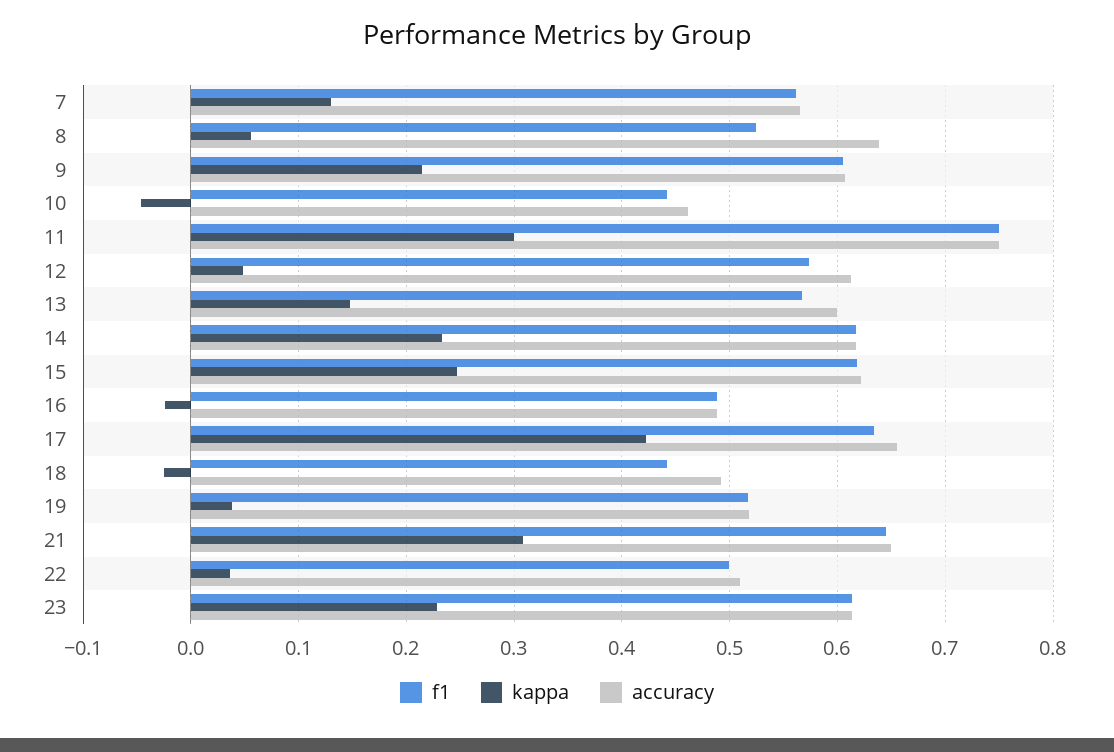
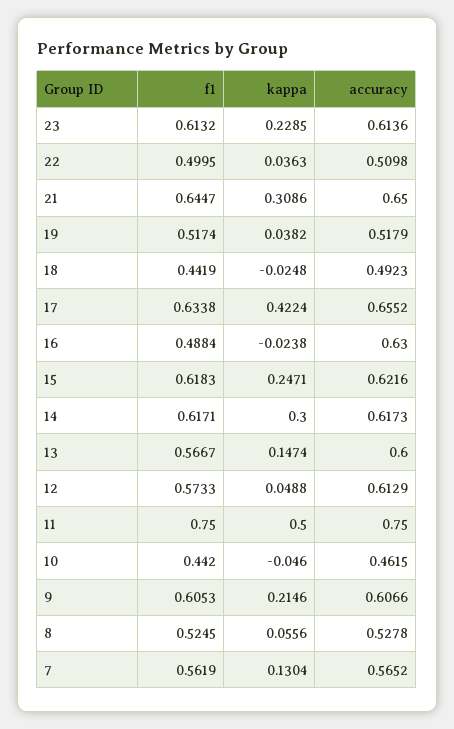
  {
    "f1": {
      "7": 0.5619,
      "8": 0.5245,
      "9": 0.6053,
      "10": 0.442,
      "11": 0.75,
      "12": 0.5733,
      "13": 0.5667,
      "14": 0.6171,
      "15": 0.6183,
      "16": 0.4884,
      "17": 0.6338,
      "18": 0.4419,
      "19": 0.5174,
      "21": 0.6447,
      "22": 0.4995,
      "23": 0.6132
    },
    "kappa": {
      "7": 0.1304,
      "8": 0.0556,
      "9": 0.2146,
      "10": -0.046,
-     "11": 0.3,
+     "11": 0.5,
      "12": 0.0488,
      "13": 0.1474,
-     "14": 0.23,
+     "14": 0.3,
      "15": 0.2471,
      "16": -0.0238,
      "17": 0.4224,
      "18": -0.0248,
      "19": 0.0382,
      "21": 0.3086,
      "22": 0.0363,
      "23": 0.2285
    },
    "accuracy": {
      "7": 0.5652,
-     "8": 0.64,
+     "8": 0.5278,
      "9": 0.6066,
      "10": 0.4615,
      "11": 0.75,
      "12": 0.6129,
      "13": 0.6,
      "14": 0.6173,
      "15": 0.6216,
-     "16": 0.49,
+     "16": 0.63,
      "17": 0.6552,
      "18": 0.4923,
      "19": 0.5179,
      "21": 0.65,
      "22": 0.5098,
      "23": 0.6136
    }
  }

